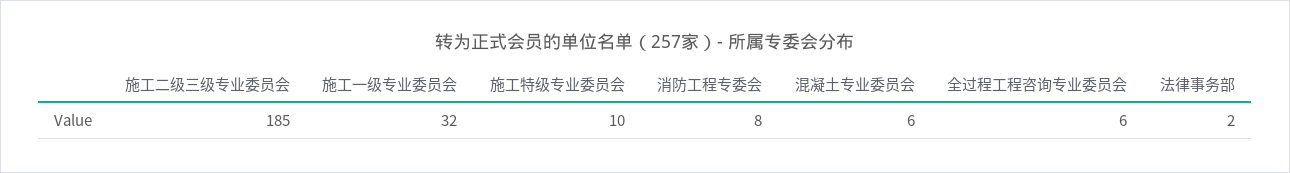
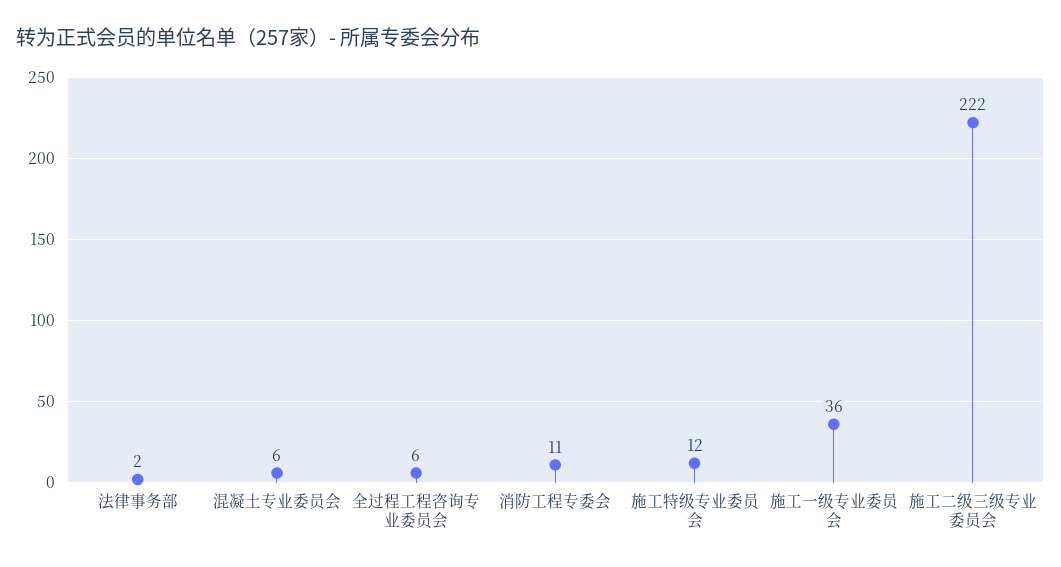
  {
-   "施工二级三级专业委员会": 185,
+   "施工二级三级专业委员会": 222,
-   "施工一级专业委员会": 32,
+   "施工一级专业委员会": 36,
-   "施工特级专业委员会": 10,
+   "施工特级专业委员会": 12,
-   "消防工程专委会": 8,
+   "消防工程专委会": 11,
    "混凝土专业委员会": 6,
    "全过程工程咨询专业委员会": 6,
    "法律事务部": 2
  }

